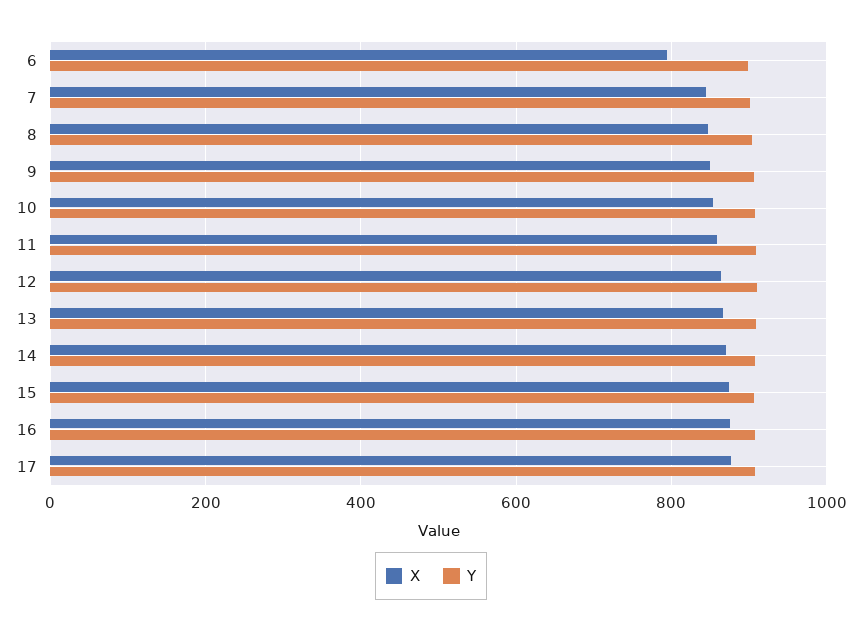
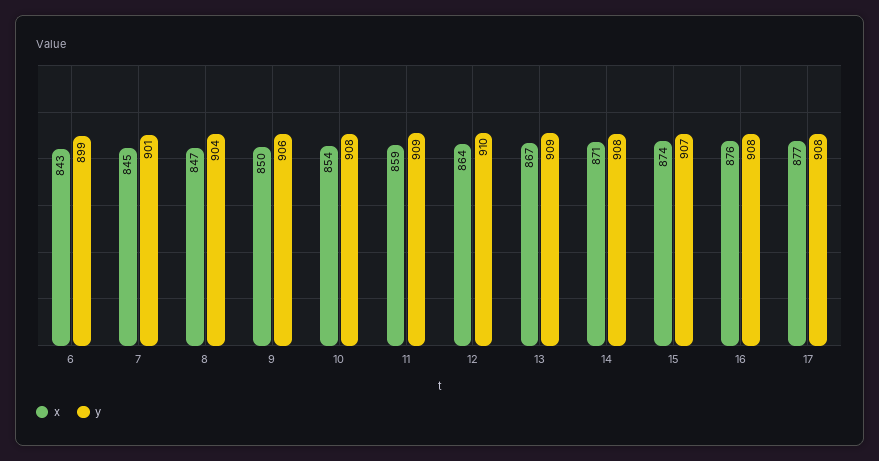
  {
    "X": {
-     "6": 800,
+     "6": 843,
      "7": 845,
      "8": 847,
      "9": 850,
      "10": 854,
      "11": 859,
      "12": 864,
      "13": 867,
      "14": 871,
      "15": 874,
      "16": 876,
      "17": 877
    },
    "Y": {
      "6": 899,
      "7": 901,
      "8": 904,
      "9": 906,
      "10": 908,
      "11": 909,
      "12": 910,
      "13": 909,
      "14": 908,
      "15": 907,
      "16": 908,
      "17": 908
    }
  }

